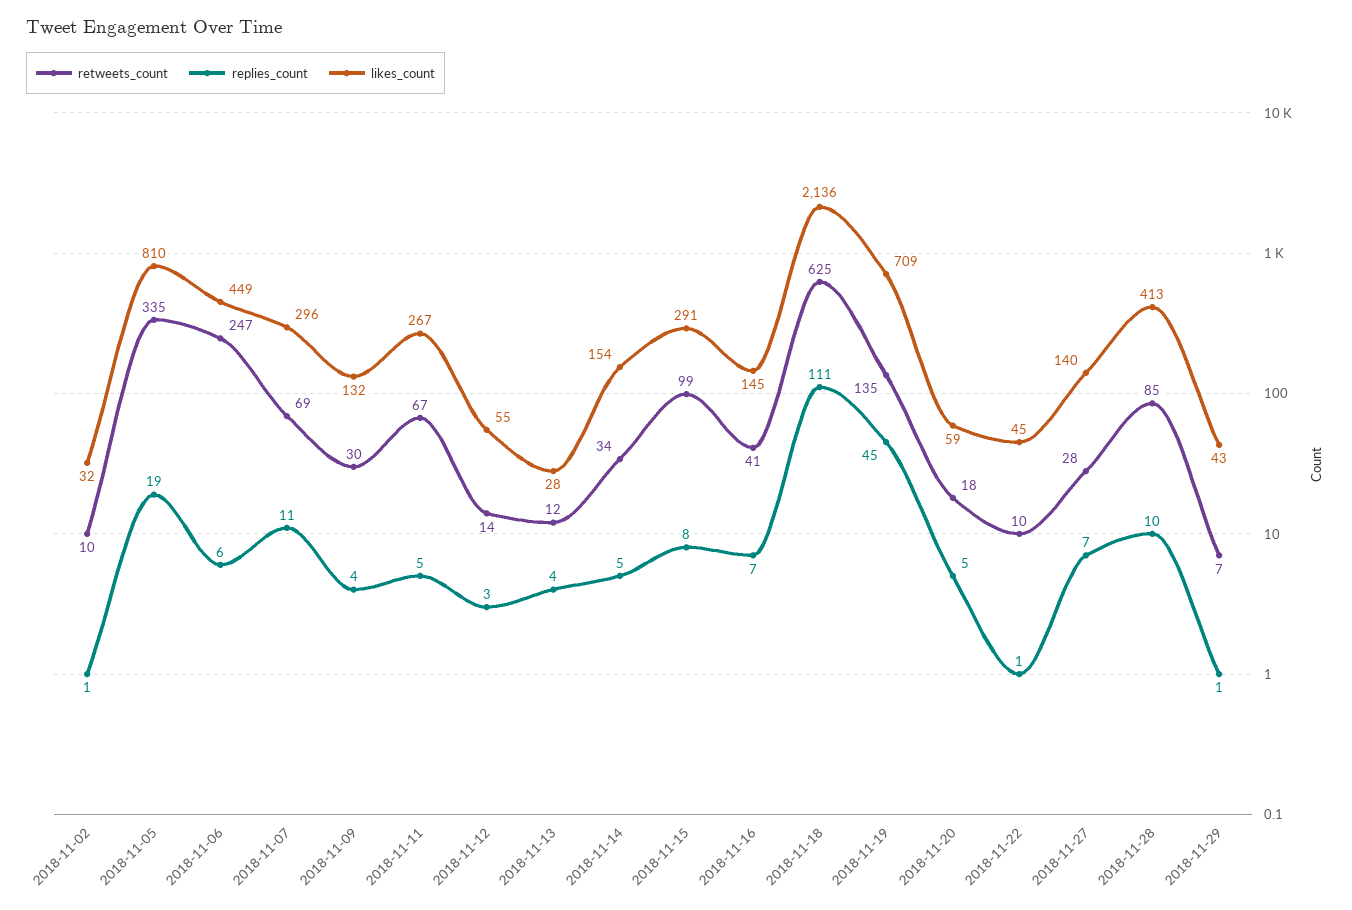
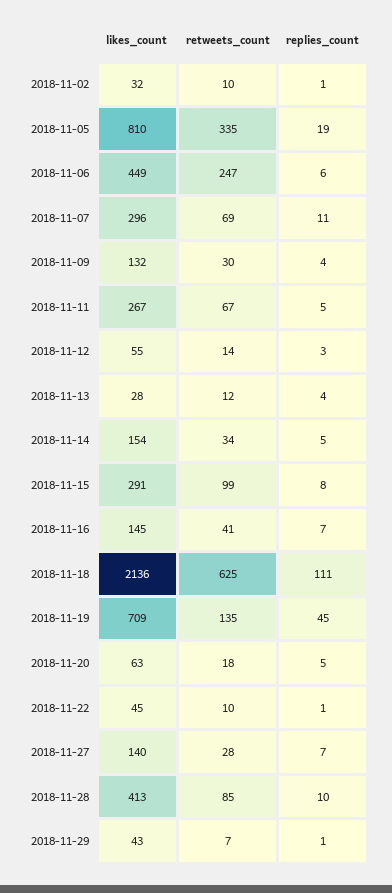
  {
    "retweets_count": {
      "2018-11-02": 10,
      "2018-11-05": 335,
      "2018-11-06": 247,
      "2018-11-07": 69,
      "2018-11-09": 30,
      "2018-11-11": 67,
      "2018-11-12": 14,
      "2018-11-13": 12,
      "2018-11-14": 34,
      "2018-11-15": 99,
      "2018-11-16": 41,
      "2018-11-18": 625,
      "2018-11-19": 135,
      "2018-11-20": 18,
      "2018-11-22": 10,
      "2018-11-27": 28,
      "2018-11-28": 85,
      "2018-11-29": 7
    },
    "replies_count": {
      "2018-11-02": 1,
      "2018-11-05": 19,
      "2018-11-06": 6,
      "2018-11-07": 11,
      "2018-11-09": 4,
      "2018-11-11": 5,
      "2018-11-12": 3,
      "2018-11-13": 4,
      "2018-11-14": 5,
      "2018-11-15": 8,
      "2018-11-16": 7,
      "2018-11-18": 111,
      "2018-11-19": 45,
      "2018-11-20": 5,
      "2018-11-22": 1,
      "2018-11-27": 7,
      "2018-11-28": 10,
      "2018-11-29": 1
    },
    "likes_count": {
      "2018-11-02": 32,
      "2018-11-05": 810,
      "2018-11-06": 449,
      "2018-11-07": 296,
      "2018-11-09": 132,
      "2018-11-11": 267,
      "2018-11-12": 55,
      "2018-11-13": 28,
      "2018-11-14": 154,
      "2018-11-15": 291,
      "2018-11-16": 145,
      "2018-11-18": 2136,
      "2018-11-19": 709,
-     "2018-11-20": 59,
+     "2018-11-20": 63,
      "2018-11-22": 45,
      "2018-11-27": 140,
      "2018-11-28": 413,
      "2018-11-29": 43
    }
  }

